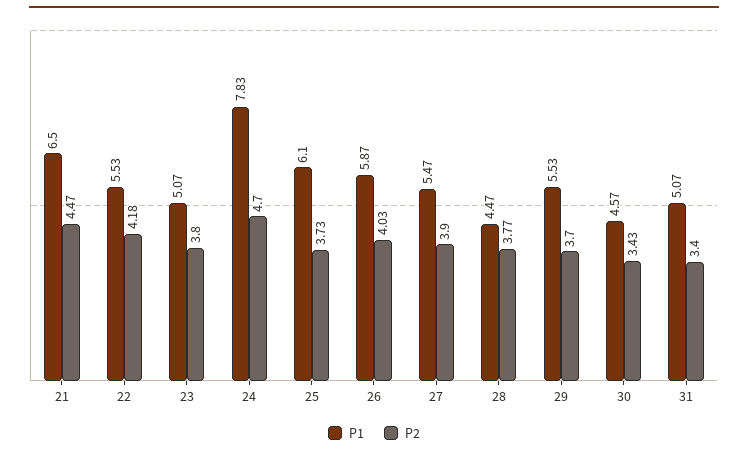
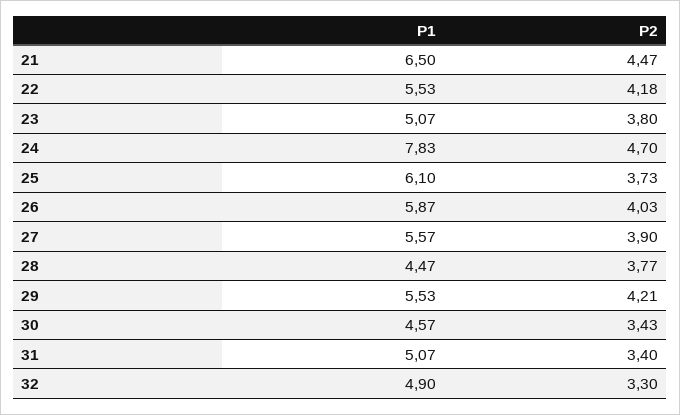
  {
    "P1": {
      "21": 6.5,
      "22": 5.53,
      "23": 5.07,
      "24": 7.83,
      "25": 6.1,
      "26": 5.87,
-     "27": 5.47,
+     "27": 5.57,
      "28": 4.47,
      "29": 5.53,
      "30": 4.57,
-     "31": 5.07
+     "31": 5.07,
+     "32": 4.9
    },
    "P2": {
      "21": 4.47,
      "22": 4.18,
      "23": 3.8,
      "24": 4.7,
      "25": 3.73,
      "26": 4.03,
      "27": 3.9,
      "28": 3.77,
-     "29": 3.7,
+     "29": 4.21,
      "30": 3.43,
-     "31": 3.4
+     "31": 3.4,
+     "32": 3.3
    }
  }

